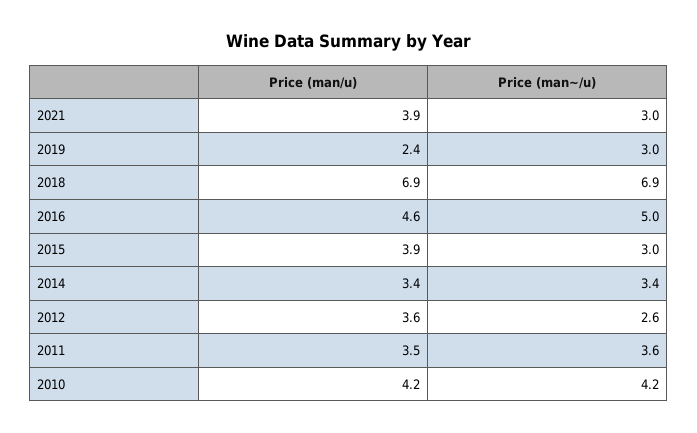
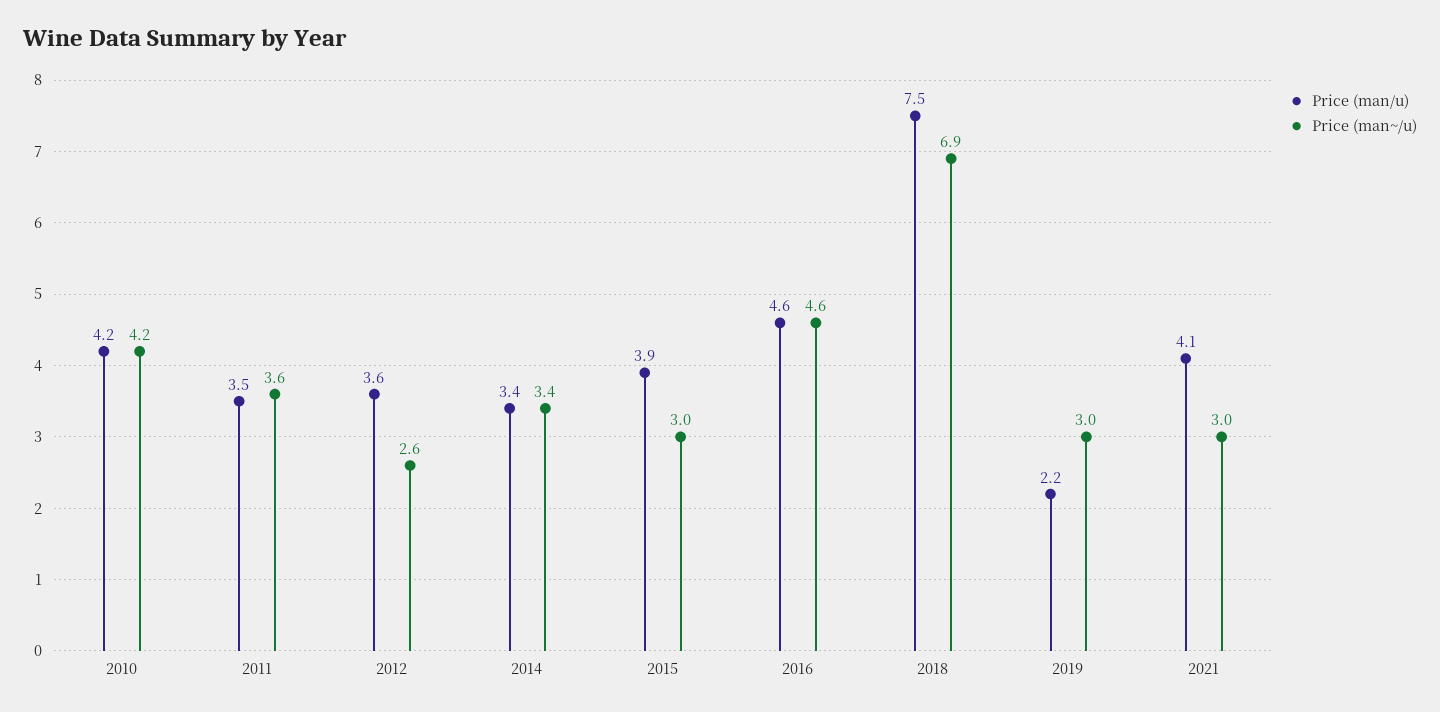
  {
    "Price (man/u)": {
-     "2021": 3.9,
+     "2021": 4.1,
-     "2019": 2.4,
+     "2019": 2.2,
-     "2018": 6.9,
+     "2018": 7.5,
      "2016": 4.6,
      "2015": 3.9,
      "2014": 3.4,
      "2012": 3.6,
      "2011": 3.5,
      "2010": 4.2
    },
    "Price (man~/u)": {
      "2021": 3,
      "2019": 3,
      "2018": 6.9,
-     "2016": 5,
+     "2016": 4.6,
      "2015": 3,
      "2014": 3.4,
      "2012": 2.6,
      "2011": 3.6,
      "2010": 4.2
    }
  }

